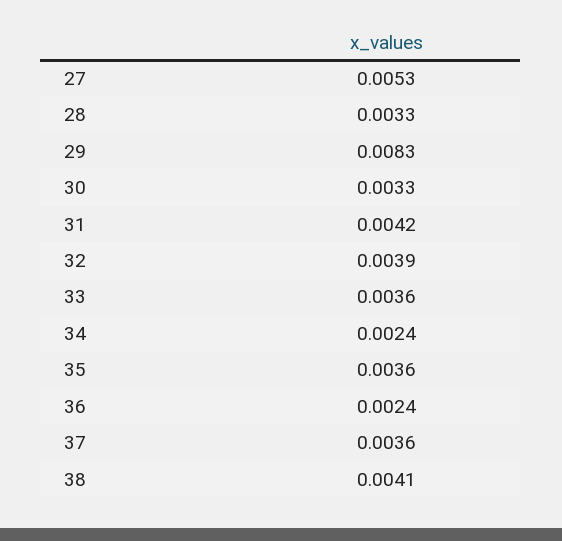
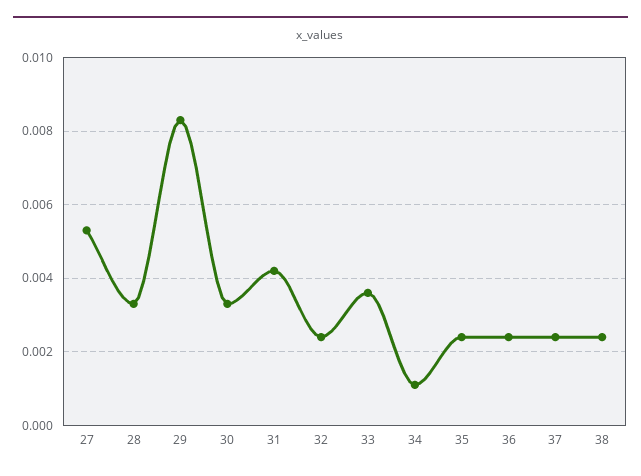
  {
    "27": 0.0053,
    "28": 0.0033,
    "29": 0.0083,
    "30": 0.0033,
    "31": 0.0042,
-   "32": 0.0039,
+   "32": 0.0025,
    "33": 0.0036,
-   "34": 0.0024,
+   "34": 0.001,
-   "35": 0.0036,
+   "35": 0.0025,
    "36": 0.0024,
-   "37": 0.0036,
+   "37": 0.0025,
-   "38": 0.0041
+   "38": 0.0025
  }

